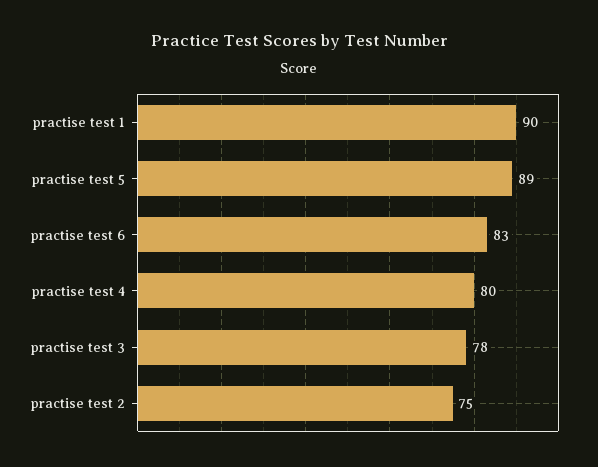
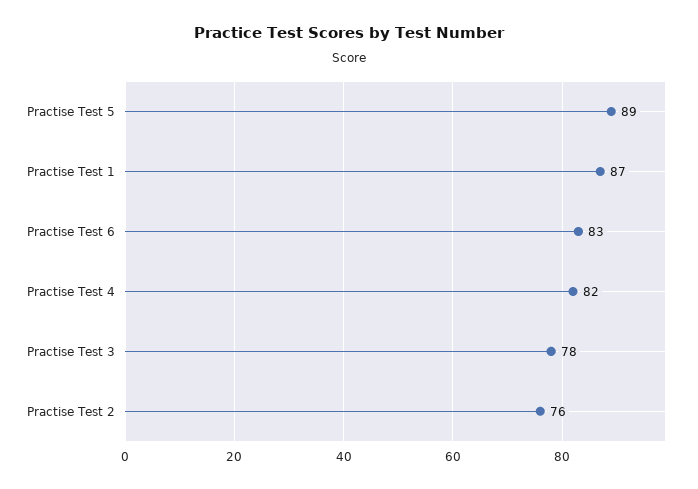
  {
-   "practise test 1": 90,
+   "practise test 1": 87,
    "practise test 5": 89,
    "practise test 6": 83,
-   "practise test 4": 80,
+   "practise test 4": 82,
    "practise test 3": 78,
-   "practise test 2": 75
+   "practise test 2": 76
  }

